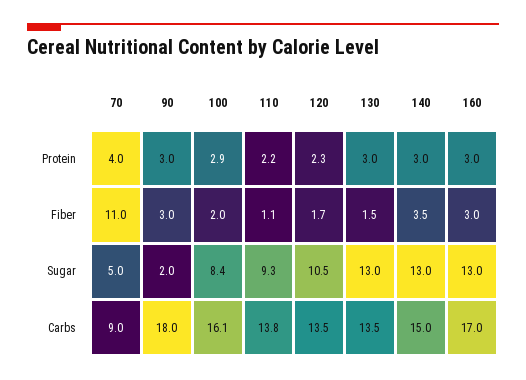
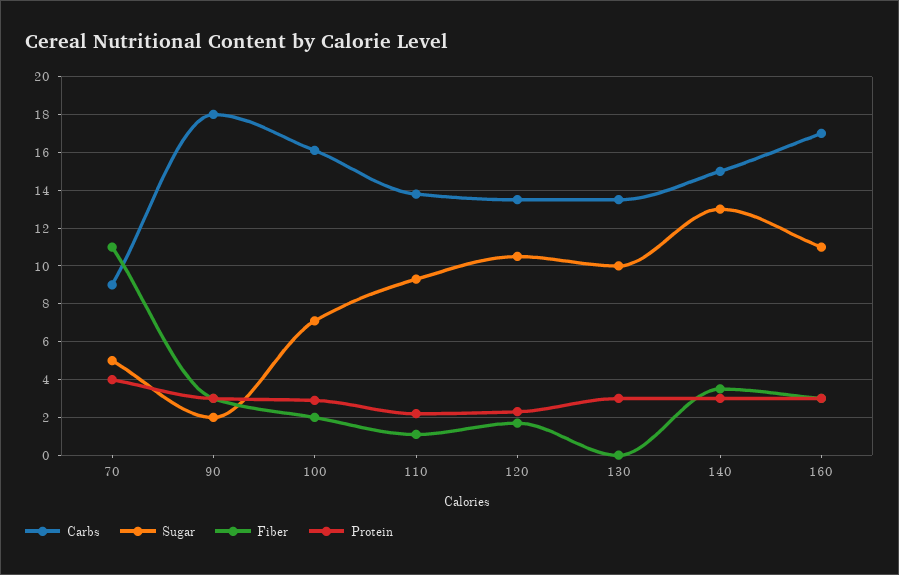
  {
    "Protein": {
      "70": 4,
      "90": 3,
      "100": 2.9,
      "110": 2.2,
      "120": 2.3,
      "130": 3,
      "140": 3,
      "160": 3
    },
    "Fiber": {
      "70": 11,
      "90": 3,
      "100": 2,
      "110": 1.1,
      "120": 1.7,
-     "130": 1.5,
+     "130": 0,
      "140": 3.5,
      "160": 3
    },
    "Sugar": {
      "70": 5,
      "90": 2,
-     "100": 8.4,
+     "100": 7,
      "110": 9.3,
      "120": 10.5,
-     "130": 13,
+     "130": 10,
      "140": 13,
-     "160": 13
+     "160": 11
    },
    "Carbs": {
      "70": 9,
      "90": 18,
      "100": 16.1,
      "110": 13.8,
      "120": 13.5,
      "130": 13.5,
      "140": 15,
      "160": 17
    }
  }

